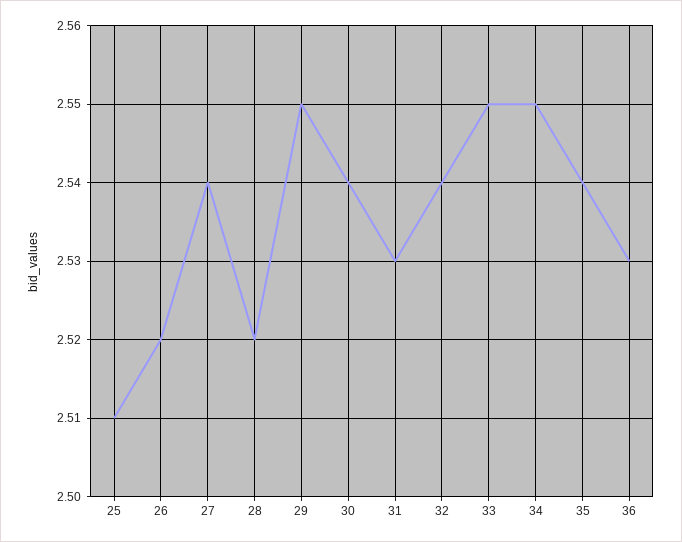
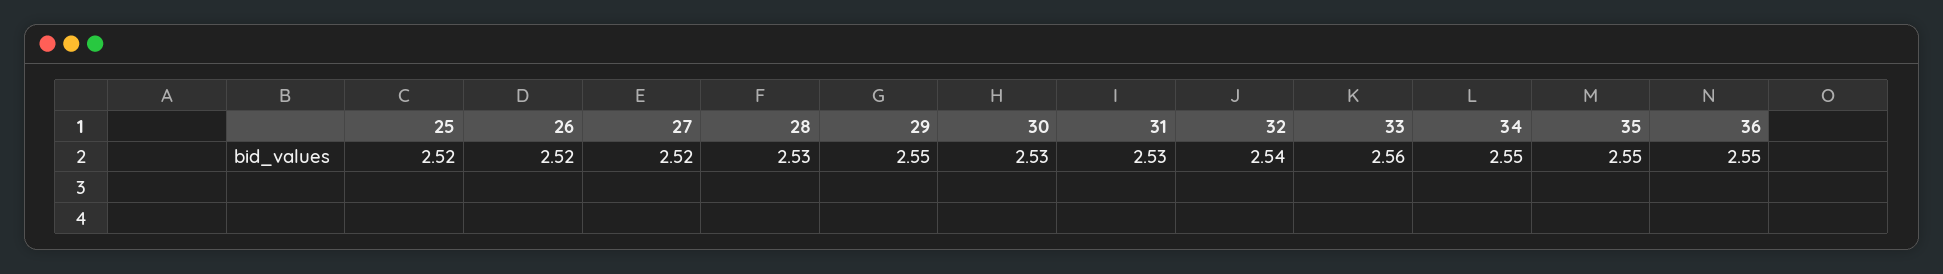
  {
-   "25": 2.51,
+   "25": 2.52,
    "26": 2.52,
-   "27": 2.54,
+   "27": 2.52,
-   "28": 2.52,
+   "28": 2.53,
    "29": 2.55,
-   "30": 2.54,
+   "30": 2.53,
    "31": 2.53,
    "32": 2.54,
-   "33": 2.55,
+   "33": 2.56,
    "34": 2.55,
-   "35": 2.54,
+   "35": 2.55,
-   "36": 2.53
+   "36": 2.55
  }

